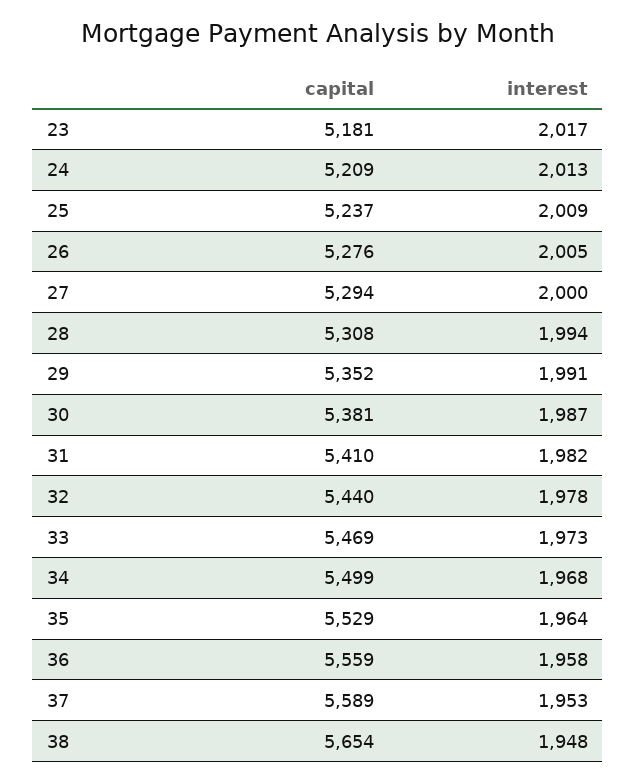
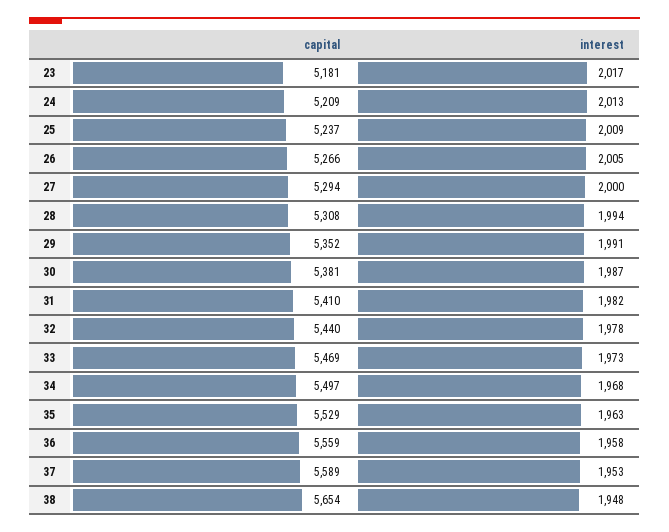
  {
    "capital": {
      "23": 5181,
      "24": 5209,
      "25": 5237,
-     "26": 5276,
+     "26": 5266,
      "27": 5294,
      "28": 5308,
      "29": 5352,
      "30": 5381,
      "31": 5410,
      "32": 5440,
      "33": 5469,
-     "34": 5499,
+     "34": 5497,
      "35": 5529,
      "36": 5559,
      "37": 5589,
      "38": 5654
    },
    "interest": {
      "23": 2017,
      "24": 2013,
      "25": 2009,
      "26": 2005,
      "27": 2000,
      "28": 1994,
      "29": 1991,
      "30": 1987,
      "31": 1982,
      "32": 1978,
      "33": 1973,
      "34": 1968,
-     "35": 1964,
+     "35": 1963,
      "36": 1958,
      "37": 1953,
      "38": 1948
    }
  }

